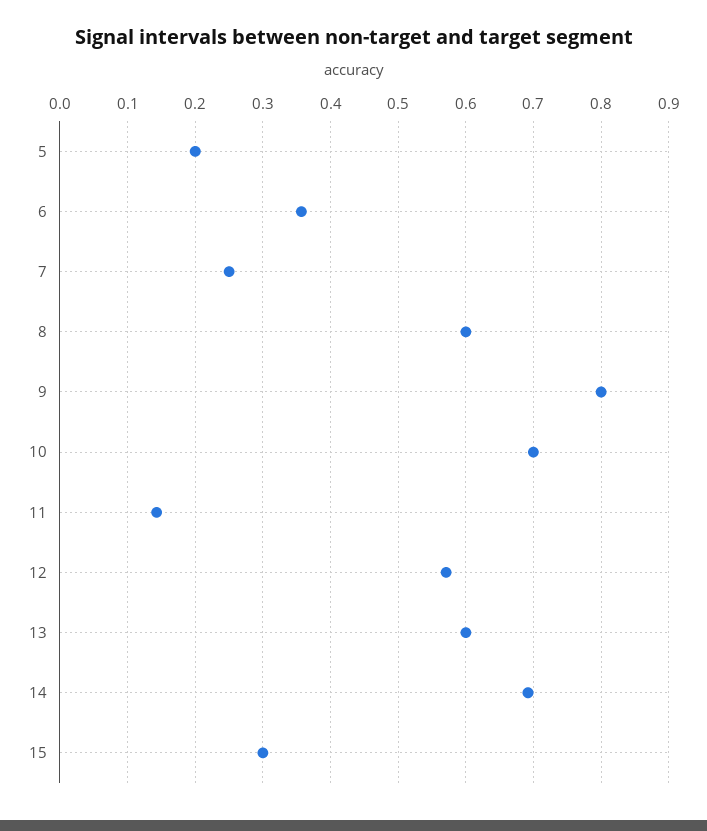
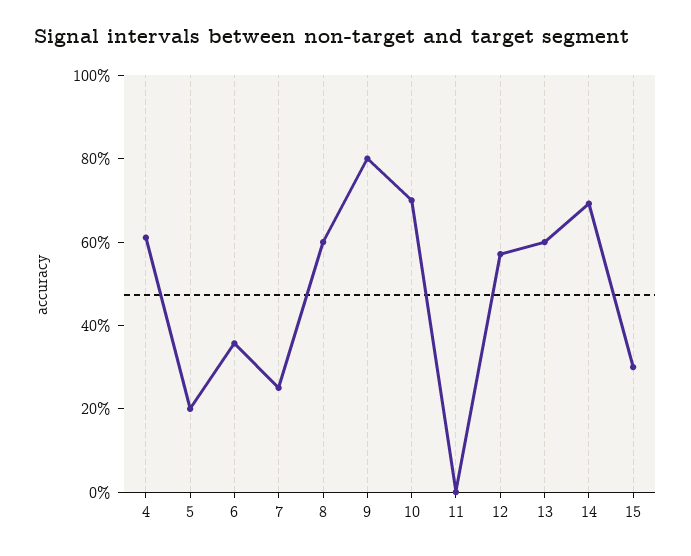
  {
    "5": 0.2,
    "6": 0.36,
    "7": 0.25,
    "8": 0.6,
    "9": 0.8,
    "10": 0.7,
-   "11": 0.14,
+   "11": 0,
    "12": 0.57,
    "13": 0.6,
    "14": 0.69,
-   "15": 0.3
+   "15": 0.3,
+   "4": 0.6
  }

